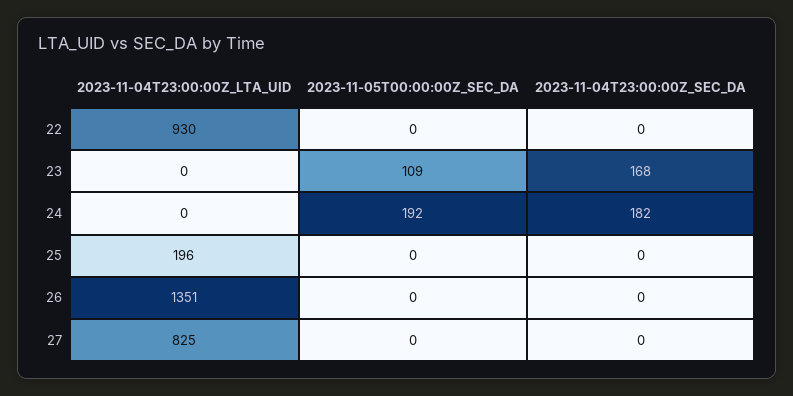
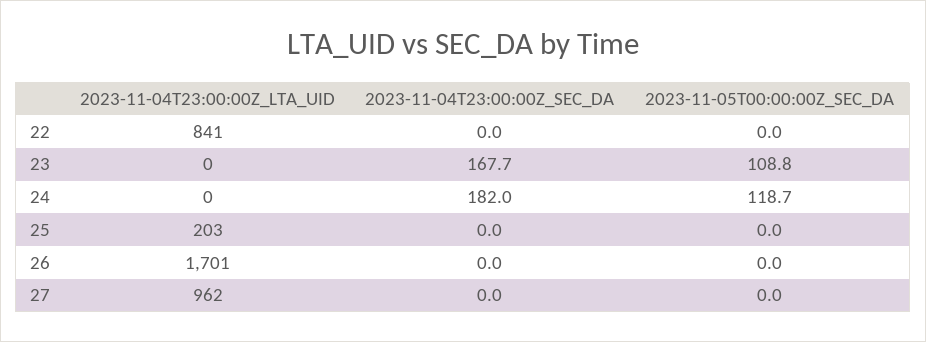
  {
    "2023-11-04T23:00:00Z_LTA_UID": {
-     "22": 930,
+     "22": 841,
      "23": 0,
      "24": 0,
-     "25": 196,
+     "25": 203,
-     "26": 1351,
+     "26": 1701,
-     "27": 825
+     "27": 962
    },
    "2023-11-05T00:00:00Z_SEC_DA": {
      "22": 0,
      "23": 108.8,
-     "24": 192,
+     "24": 118.7,
      "25": 0,
      "26": 0,
      "27": 0
    },
    "2023-11-04T23:00:00Z_SEC_DA": {
      "22": 0,
      "23": 167.7,
      "24": 182,
      "25": 0,
      "26": 0,
      "27": 0
    }
  }

